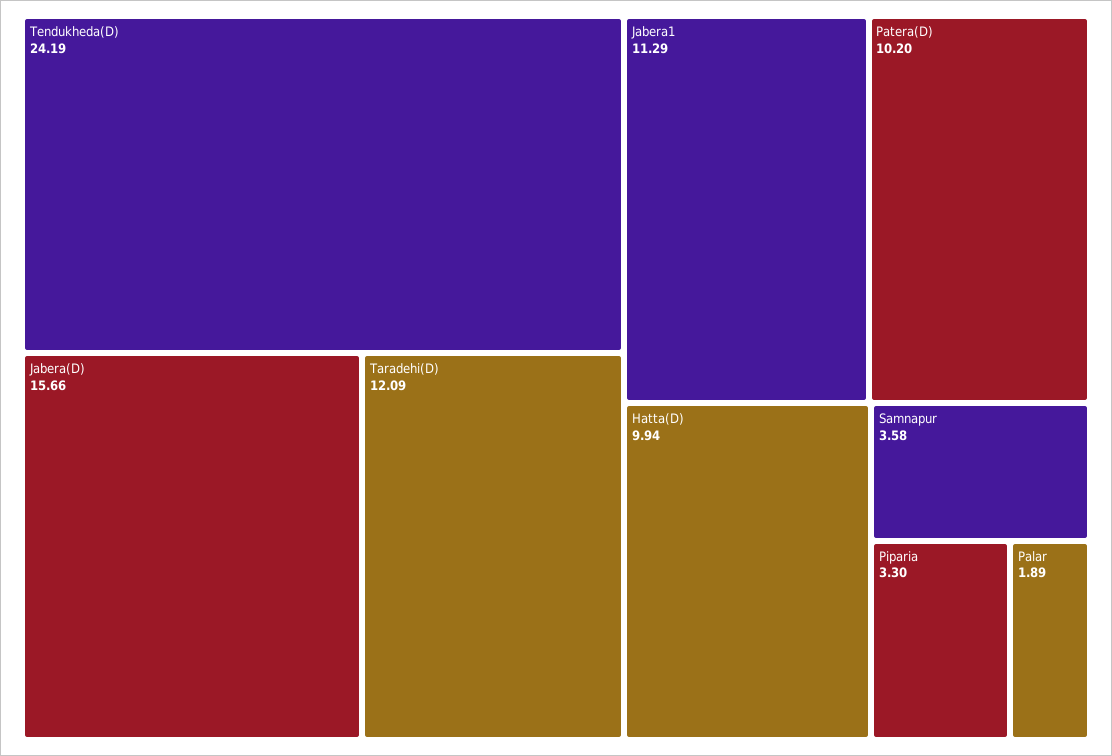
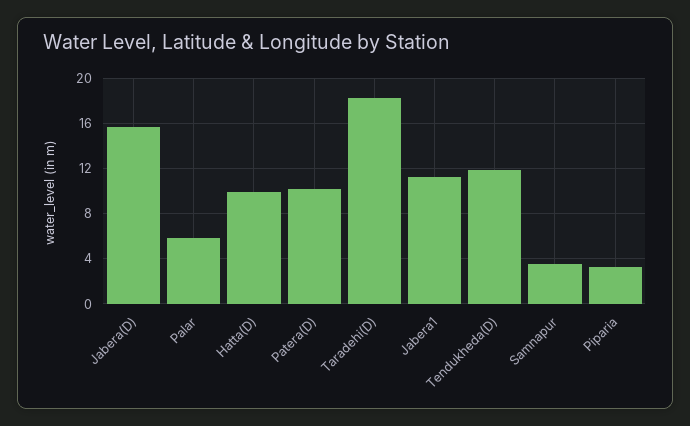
  {
-   "Tendukheda(D)": 24.19,
+   "Tendukheda(D)": 12,
    "Jabera(D)": 15.66,
-   "Taradehi(D)": 12.09,
+   "Taradehi(D)": 18,
    "Jabera1": 11.29,
    "Patera(D)": 10.2,
    "Hatta(D)": 9.94,
    "Samnapur": 3.58,
    "Piparia": 3.3,
-   "Palar": 1.89
+   "Palar": 6
  }

